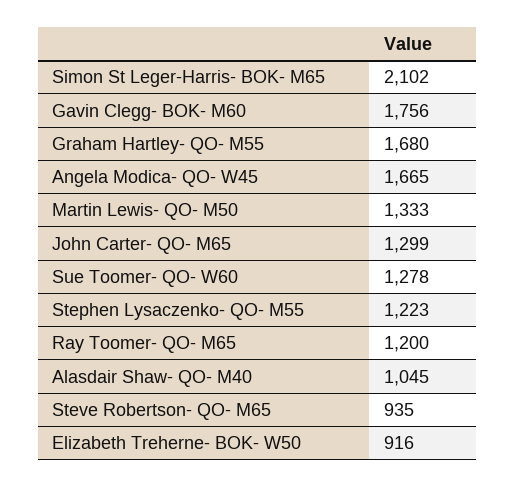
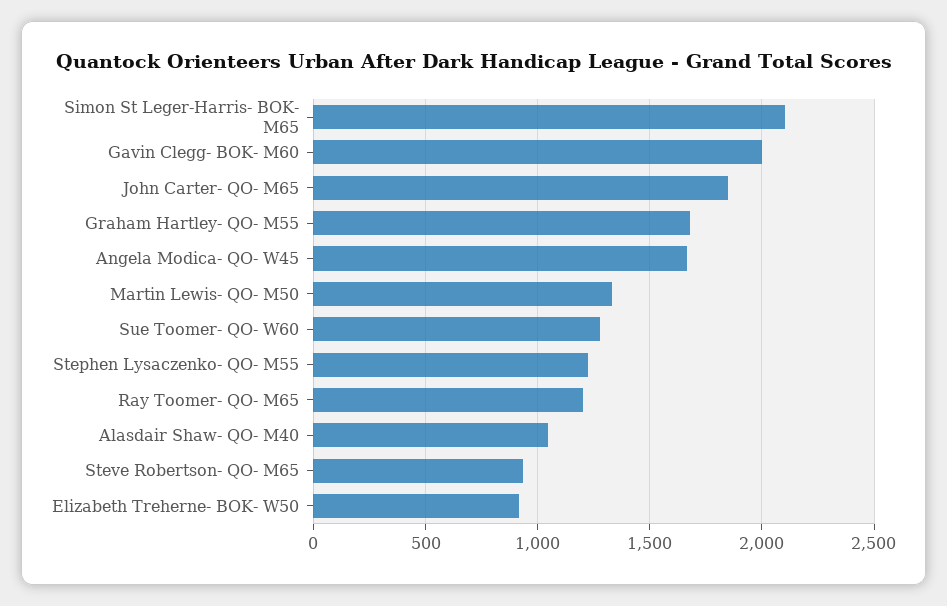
  {
    "Simon St Leger-Harris- BOK- M65": 2102,
-   "Gavin Clegg- BOK- M60": 1756,
+   "Gavin Clegg- BOK- M60": 2000,
    "Graham Hartley- QO- M55": 1680,
    "Angela Modica- QO- W45": 1665,
    "Martin Lewis- QO- M50": 1333,
-   "John Carter- QO- M65": 1299,
+   "John Carter- QO- M65": 1850,
    "Sue Toomer- QO- W60": 1278,
    "Stephen Lysaczenko- QO- M55": 1223,
    "Ray Toomer- QO- M65": 1200,
    "Alasdair Shaw- QO- M40": 1045,
    "Steve Robertson- QO- M65": 935,
    "Elizabeth Treherne- BOK- W50": 916
  }

